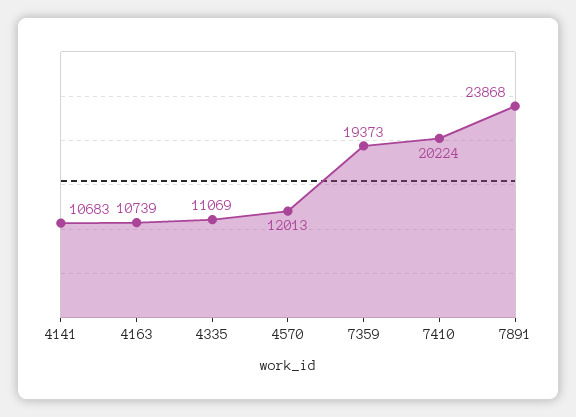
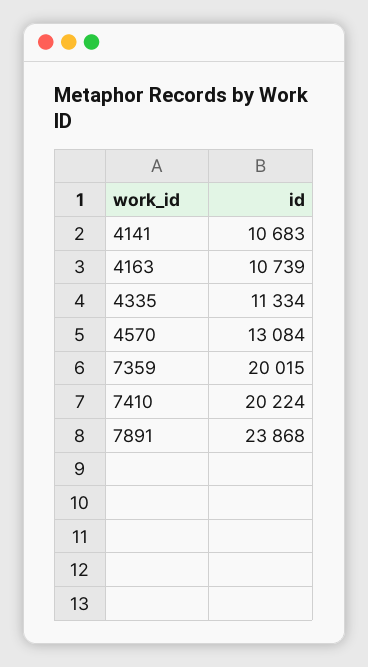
  {
    "4141": 10683,
    "4163": 10739,
-   "4335": 11069,
+   "4335": 11334,
-   "4570": 12013,
+   "4570": 13084,
-   "7359": 19373,
+   "7359": 20015,
    "7410": 20224,
    "7891": 23868
  }

